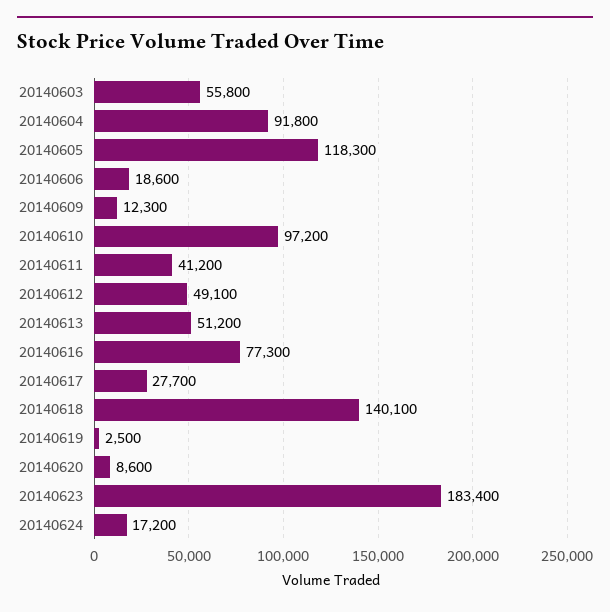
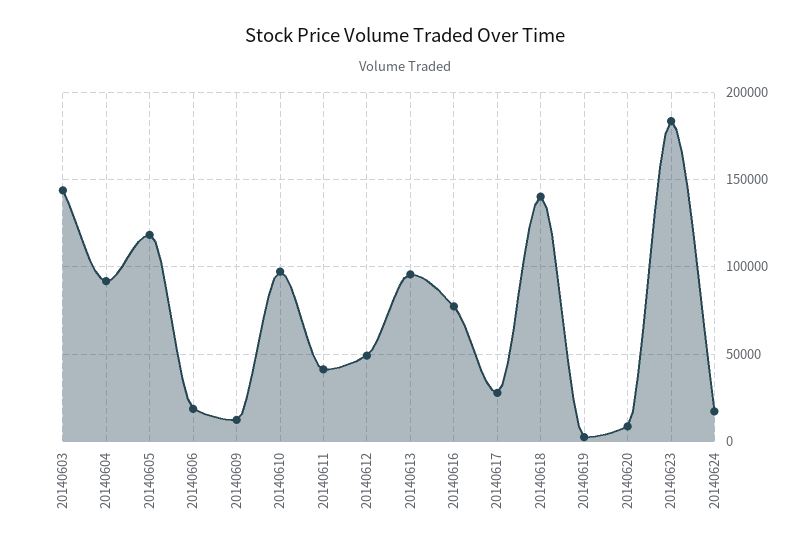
  {
-   "20140603": 55800,
+   "20140603": 145000,
    "20140604": 91800,
    "20140605": 118300,
    "20140606": 18600,
    "20140609": 12300,
    "20140610": 97200,
    "20140611": 41200,
    "20140612": 49100,
-   "20140613": 51200,
+   "20140613": 95000,
    "20140616": 77300,
    "20140617": 27700,
    "20140618": 140100,
    "20140619": 2500,
    "20140620": 8600,
    "20140623": 183400,
    "20140624": 17200
  }

